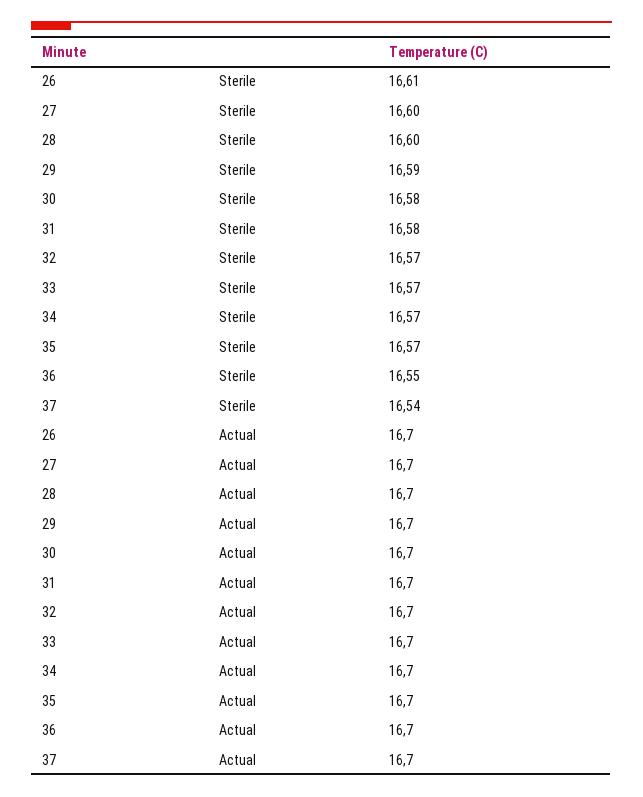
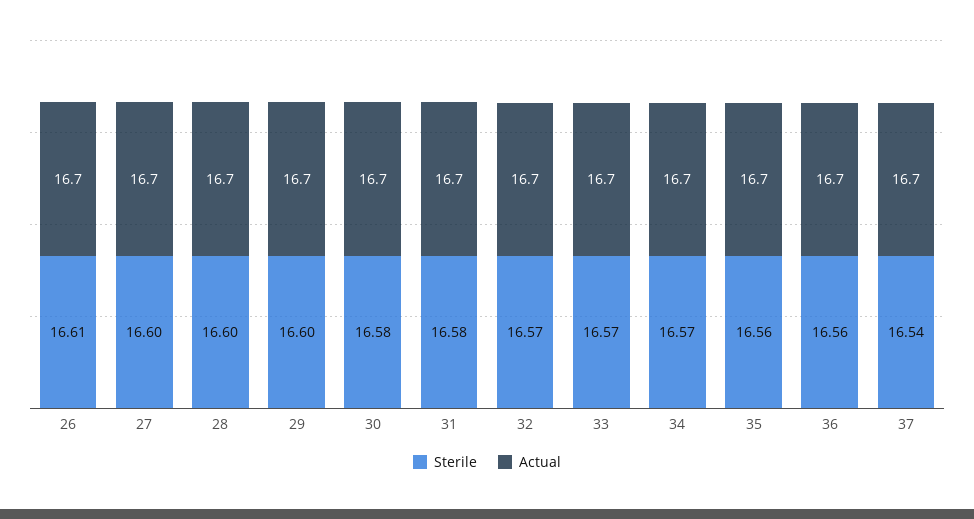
  {
    "Sterile": {
      "26": 16.61,
      "27": 16.6,
      "28": 16.6,
-     "29": 16.59,
+     "29": 16.6,
      "30": 16.58,
      "31": 16.58,
      "32": 16.57,
      "33": 16.57,
      "34": 16.57,
-     "35": 16.57,
+     "35": 16.56,
-     "36": 16.55,
+     "36": 16.56,
      "37": 16.54
    },
    "Actual": {
      "26": 16.7,
      "27": 16.7,
      "28": 16.7,
      "29": 16.7,
      "30": 16.7,
      "31": 16.7,
      "32": 16.7,
      "33": 16.7,
      "34": 16.7,
      "35": 16.7,
      "36": 16.7,
      "37": 16.7
    }
  }

